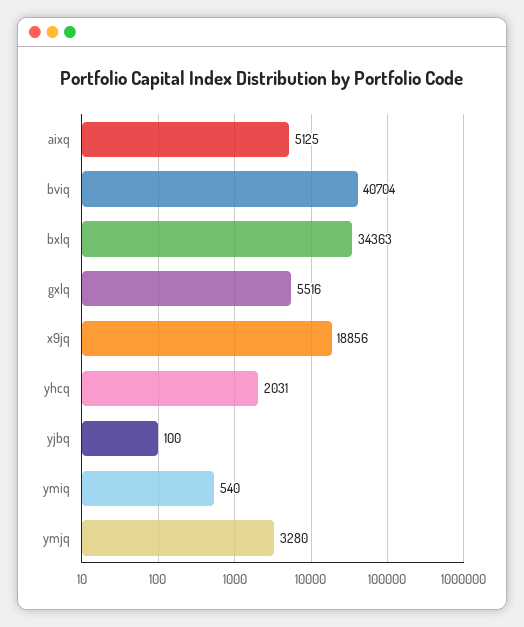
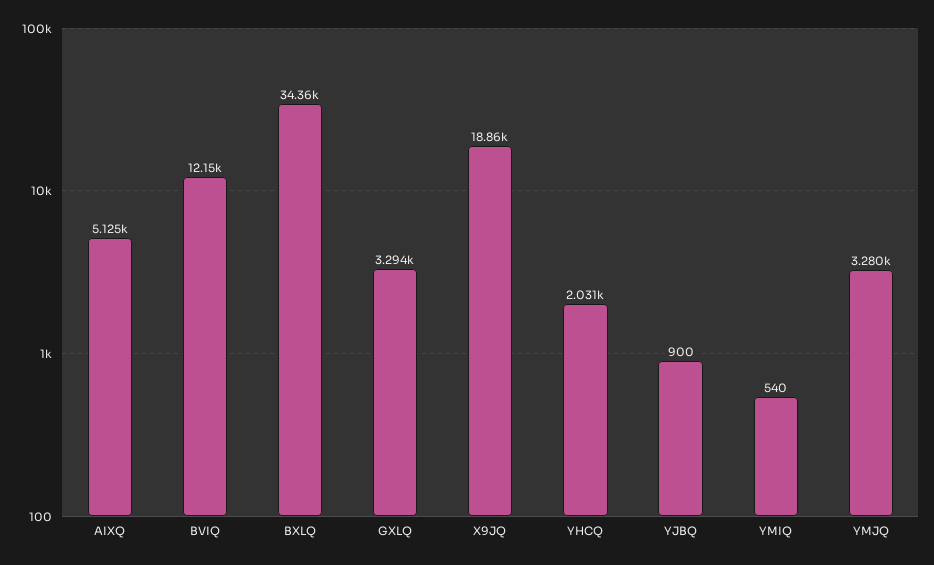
  {
    "aixq": 5125,
-   "bviq": 40704,
+   "bviq": 12150,
    "bxlq": 34363,
-   "gxlq": 5516,
+   "gxlq": 3294,
    "x9jq": 18856,
    "yhcq": 2031,
-   "yjbq": 100,
+   "yjbq": 900,
    "ymiq": 540,
    "ymjq": 3280
  }

